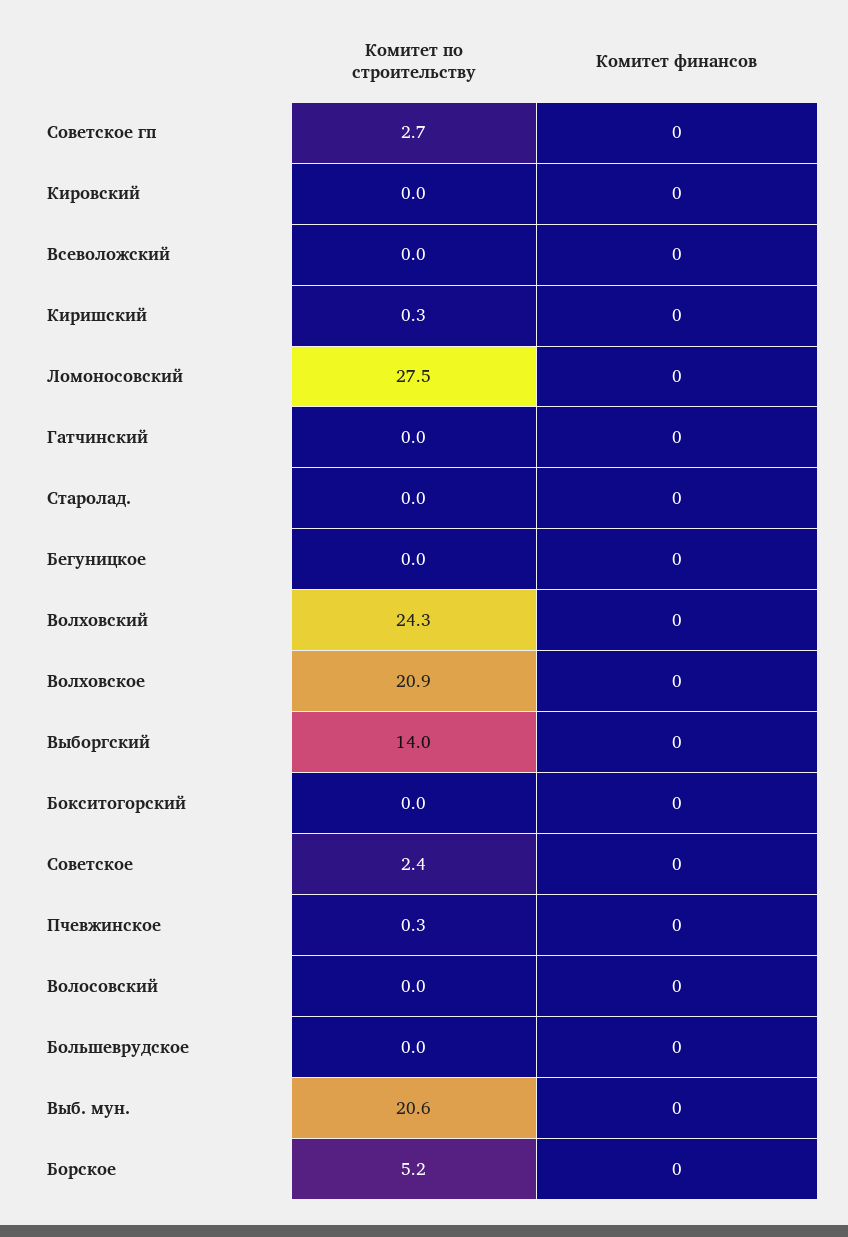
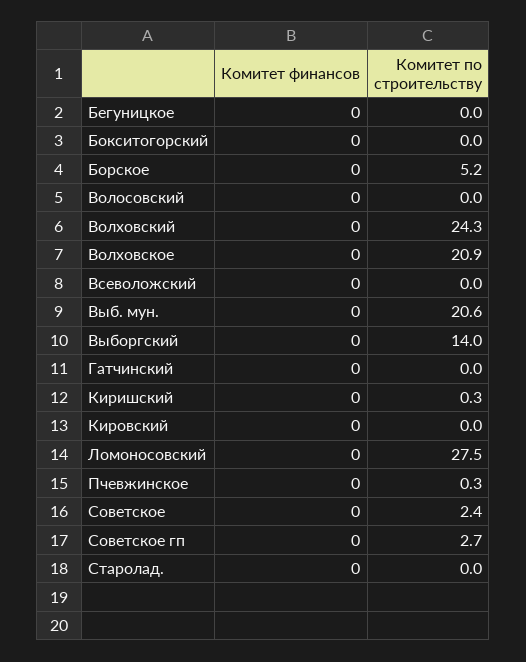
  {
    "Комитет по строительству": {
      "Советское гп": 2.7,
      "Кировский": 0,
      "Всеволожский": 0,
      "Киришский": 0.3,
      "Ломоносовский": 27.5,
      "Гатчинский": 0,
      "Старолад.": 0,
      "Бегуницкое": 0,
      "Волховский": 24.3,
      "Волховское": 20.9,
      "Выборгский": 14,
      "Бокситогорский": 0,
      "Советское": 2.4,
      "Пчевжинское": 0.3,
      "Волосовский": 0,
-     "Большеврудское": 0,
      "Выб. мун.": 20.6,
      "Борское": 5.2
    },
    "Комитет финансов": {
      "Советское гп": 0,
      "Кировский": 0,
      "Всеволожский": 0,
      "Киришский": 0,
      "Ломоносовский": 0,
      "Гатчинский": 0,
      "Старолад.": 0,
      "Бегуницкое": 0,
      "Волховский": 0,
      "Волховское": 0,
      "Выборгский": 0,
      "Бокситогорский": 0,
      "Советское": 0,
      "Пчевжинское": 0,
      "Волосовский": 0,
-     "Большеврудское": 0,
      "Выб. мун.": 0,
      "Борское": 0
    }
  }

